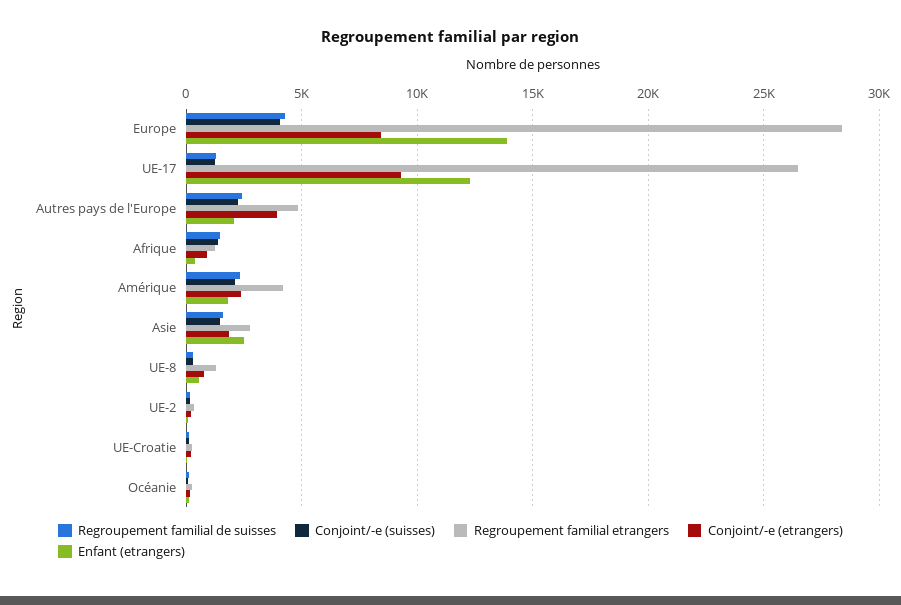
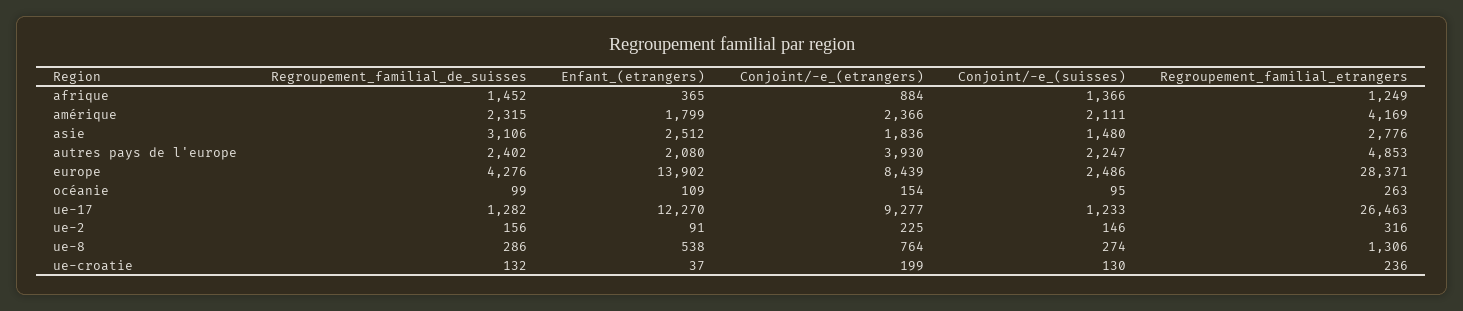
  {
    "Regroupement familial de suisses": {
      "Europe": 4276,
      "UE-17": 1282,
      "Autres pays de l'Europe": 2402,
      "Afrique": 1452,
      "Amérique": 2315,
-     "Asie": 1500,
+     "Asie": 3106,
      "UE-8": 286,
      "UE-2": 156,
      "UE-Croatie": 132,
      "Océanie": 99
    },
    "Conjoint/-e (suisses)": {
-     "Europe": 4000,
+     "Europe": 2486,
      "UE-17": 1233,
      "Autres pays de l'Europe": 2247,
      "Afrique": 1366,
      "Amérique": 2111,
      "Asie": 1480,
      "UE-8": 274,
      "UE-2": 146,
      "UE-Croatie": 130,
      "Océanie": 95
    },
    "Regroupement familial etrangers": {
      "Europe": 28371,
      "UE-17": 26463,
      "Autres pays de l'Europe": 4853,
      "Afrique": 1249,
      "Amérique": 4169,
      "Asie": 2776,
      "UE-8": 1306,
      "UE-2": 316,
      "UE-Croatie": 236,
      "Océanie": 263
    },
    "Conjoint/-e (etrangers)": {
      "Europe": 8439,
      "UE-17": 9277,
      "Autres pays de l'Europe": 3930,
      "Afrique": 884,
      "Amérique": 2366,
      "Asie": 1836,
      "UE-8": 764,
      "UE-2": 225,
      "UE-Croatie": 199,
      "Océanie": 154
    },
    "Enfant (etrangers)": {
      "Europe": 13902,
      "UE-17": 12270,
      "Autres pays de l'Europe": 2080,
      "Afrique": 365,
      "Amérique": 1799,
      "Asie": 2512,
      "UE-8": 538,
      "UE-2": 91,
      "UE-Croatie": 37,
      "Océanie": 109
    }
  }

